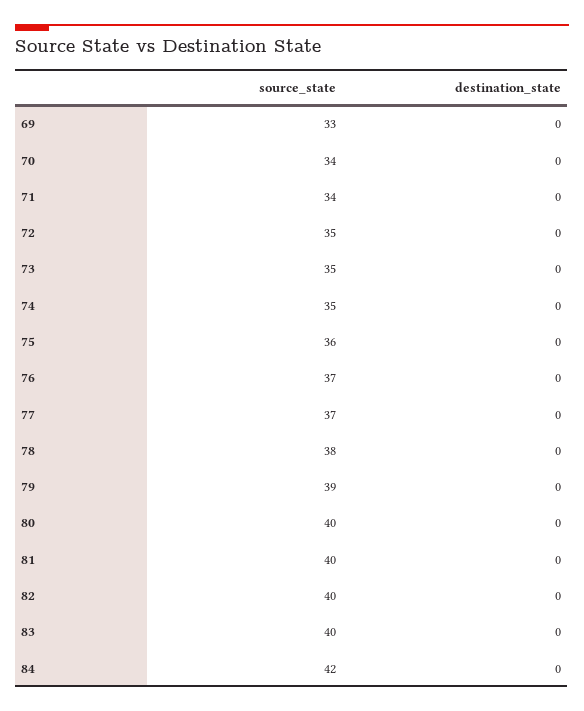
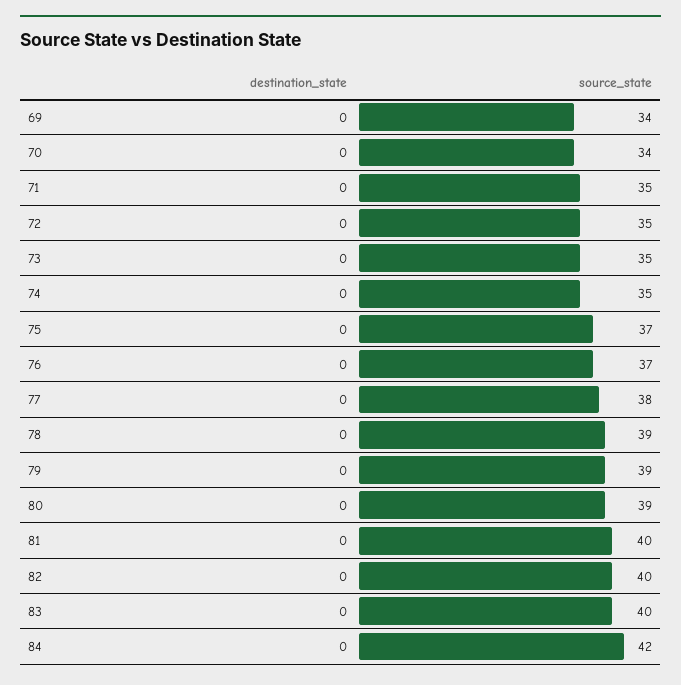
  {
    "source_state": {
-     "69": 33,
+     "69": 34,
      "70": 34,
-     "71": 34,
+     "71": 35,
      "72": 35,
      "73": 35,
      "74": 35,
-     "75": 36,
+     "75": 37,
      "76": 37,
-     "77": 37,
+     "77": 38,
-     "78": 38,
+     "78": 39,
      "79": 39,
-     "80": 40,
+     "80": 39,
      "81": 40,
      "82": 40,
      "83": 40,
      "84": 42
    },
    "destination_state": {
      "69": 0,
      "70": 0,
      "71": 0,
      "72": 0,
      "73": 0,
      "74": 0,
      "75": 0,
      "76": 0,
      "77": 0,
      "78": 0,
      "79": 0,
      "80": 0,
      "81": 0,
      "82": 0,
      "83": 0,
      "84": 0
    }
  }

